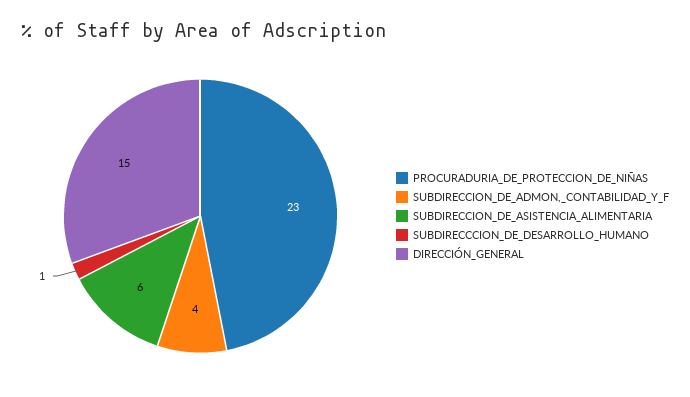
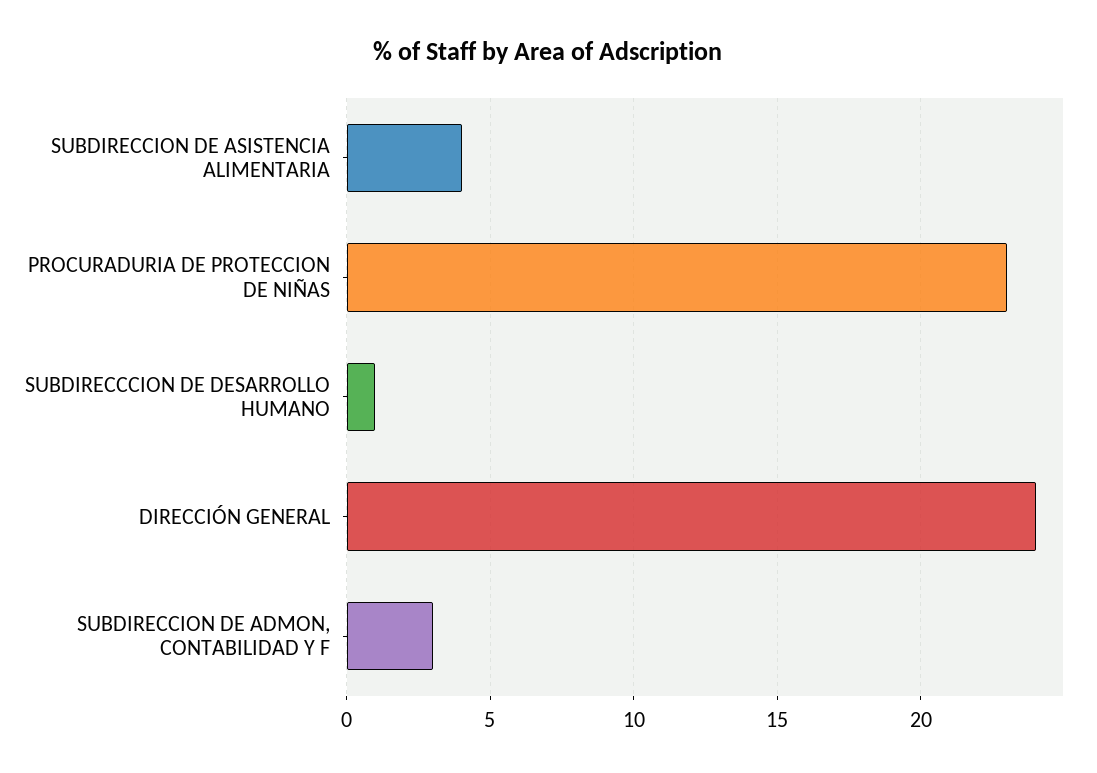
  {
    "PROCURADURIA_DE_PROTECCION_DE_NIÑAS": 23,
-   "SUBDIRECCION_DE_ADMON,_CONTABILIDAD_Y_F": 4,
+   "SUBDIRECCION_DE_ADMON,_CONTABILIDAD_Y_F": 3,
-   "SUBDIRECCION_DE_ASISTENCIA_ALIMENTARIA": 6,
+   "SUBDIRECCION_DE_ASISTENCIA_ALIMENTARIA": 4,
    "SUBDIRECCCION_DE_DESARROLLO_HUMANO": 1,
-   "DIRECCIÓN_GENERAL": 15
+   "DIRECCIÓN_GENERAL": 24
  }

